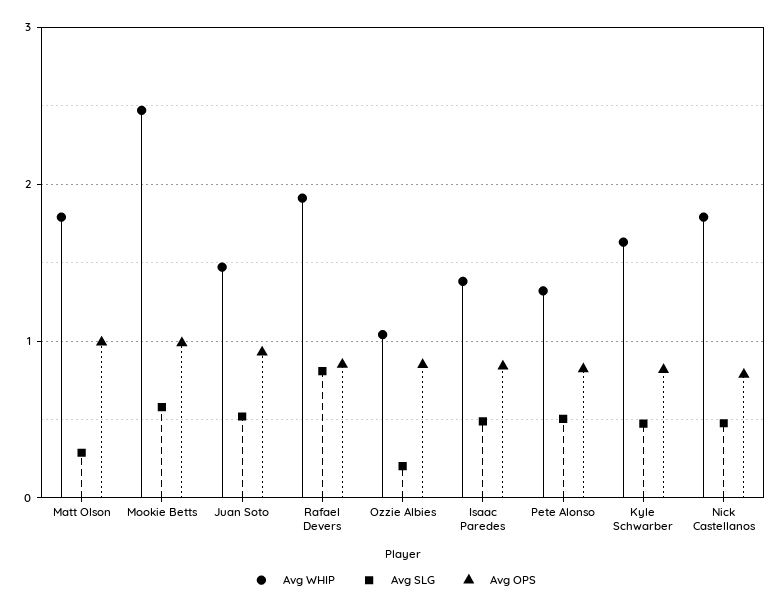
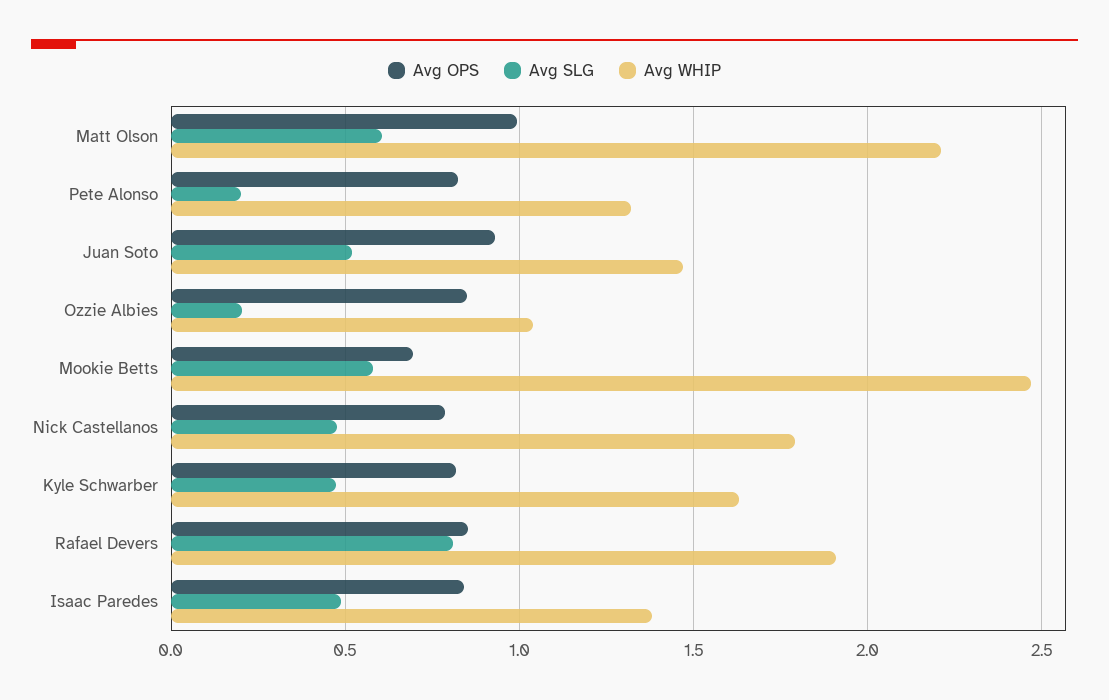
  {
    "Avg WHIP": {
-     "Matt Olson": 1.8,
+     "Matt Olson": 2.2,
      "Mookie Betts": 2.45,
      "Juan Soto": 1.45,
      "Rafael Devers": 1.9,
      "Ozzie Albies": 1.05,
      "Isaac Paredes": 1.4,
      "Pete Alonso": 1.3,
      "Kyle Schwarber": 1.65,
      "Nick Castellanos": 1.8
    },
    "Avg SLG": {
-     "Matt Olson": 0.3,
+     "Matt Olson": 0.6,
      "Mookie Betts": 0.6,
      "Juan Soto": 0.5,
      "Rafael Devers": 0.8,
      "Ozzie Albies": 0.2,
      "Isaac Paredes": 0.5,
-     "Pete Alonso": 0.5,
+     "Pete Alonso": 0.2,
      "Kyle Schwarber": 0.45,
      "Nick Castellanos": 0.5
    },
    "Avg OPS": {
      "Matt Olson": 1,
-     "Mookie Betts": 1,
+     "Mookie Betts": 0.7,
      "Juan Soto": 0.95,
      "Rafael Devers": 0.85,
      "Ozzie Albies": 0.85,
      "Isaac Paredes": 0.85,
      "Pete Alonso": 0.8,
      "Kyle Schwarber": 0.8,
      "Nick Castellanos": 0.8
    }
  }

